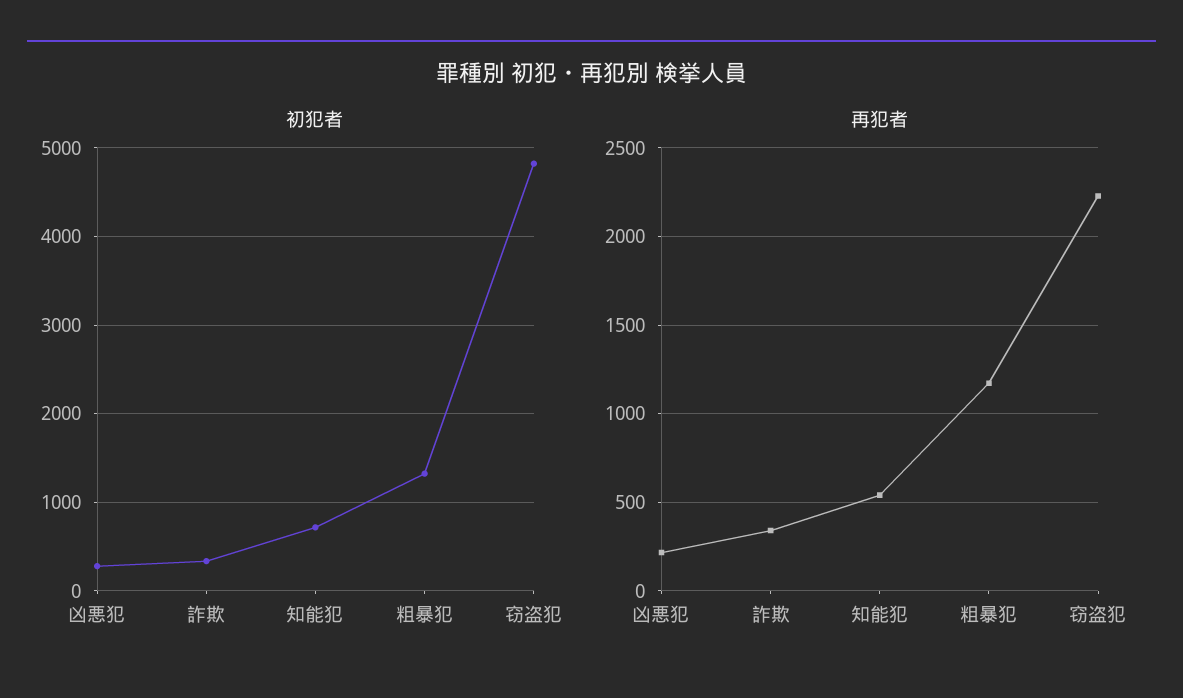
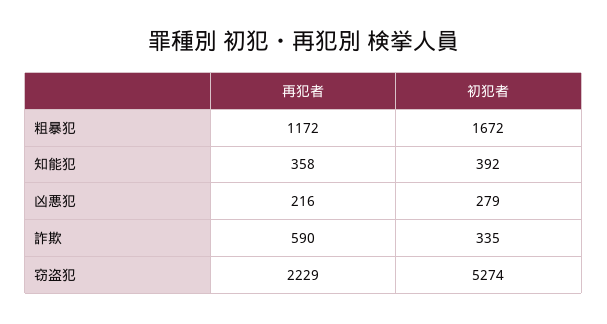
  {
    "初犯者": {
      "凶悪犯": 279,
      "詐欺": 335,
-     "知能犯": 700,
+     "知能犯": 392,
-     "粗暴犯": 1300,
+     "粗暴犯": 1672,
-     "窃盗犯": 4800
+     "窃盗犯": 5274
    },
    "再犯者": {
      "凶悪犯": 216,
-     "詐欺": 350,
+     "詐欺": 590,
-     "知能犯": 550,
+     "知能犯": 358,
      "粗暴犯": 1172,
      "窃盗犯": 2229
    }
  }

